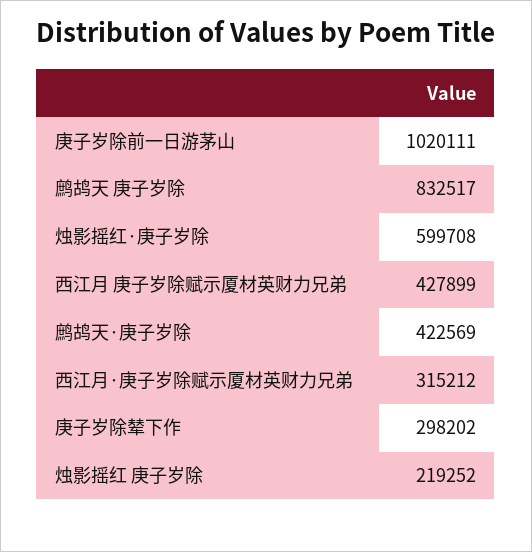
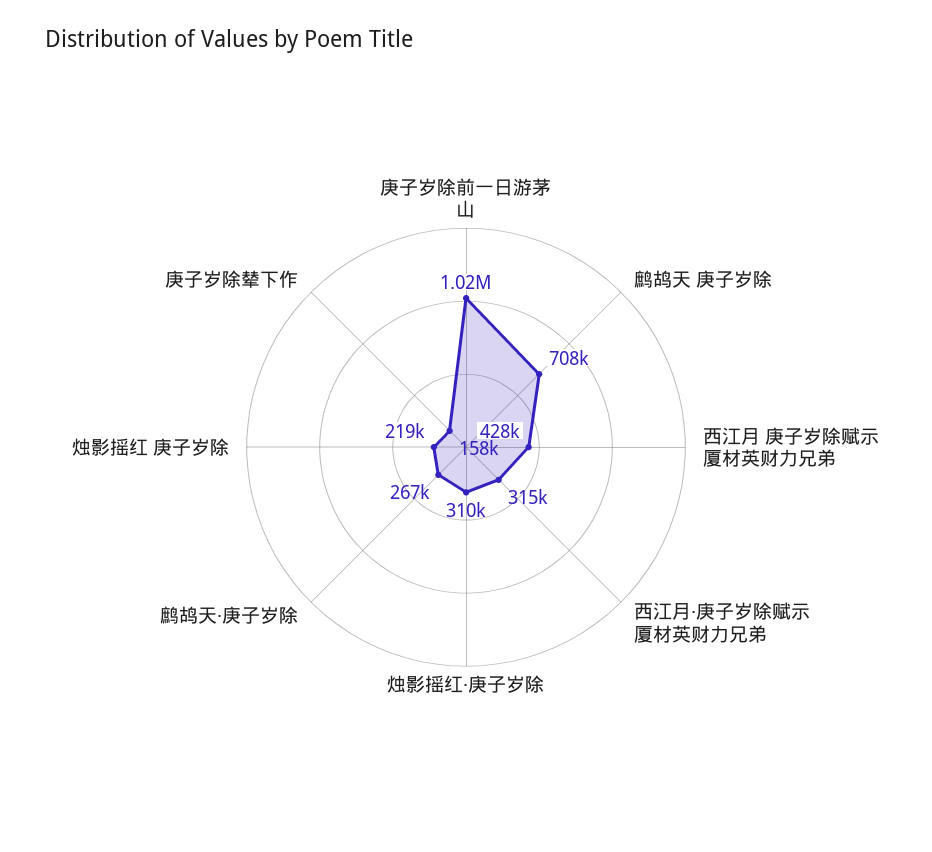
  {
    "庚子岁除前一日游茅山": 1020111,
-   "鹧鸪天 庚子岁除": 832517,
+   "鹧鸪天 庚子岁除": 708000,
-   "烛影摇红·庚子岁除": 599708,
+   "烛影摇红·庚子岁除": 310000,
    "西江月 庚子岁除赋示厦材英财力兄弟": 427899,
-   "鹧鸪天·庚子岁除": 422569,
+   "鹧鸪天·庚子岁除": 267000,
    "西江月·庚子岁除赋示厦材英财力兄弟": 315212,
-   "庚子岁除辇下作": 298202,
+   "庚子岁除辇下作": 158000,
    "烛影摇红 庚子岁除": 219252
  }

